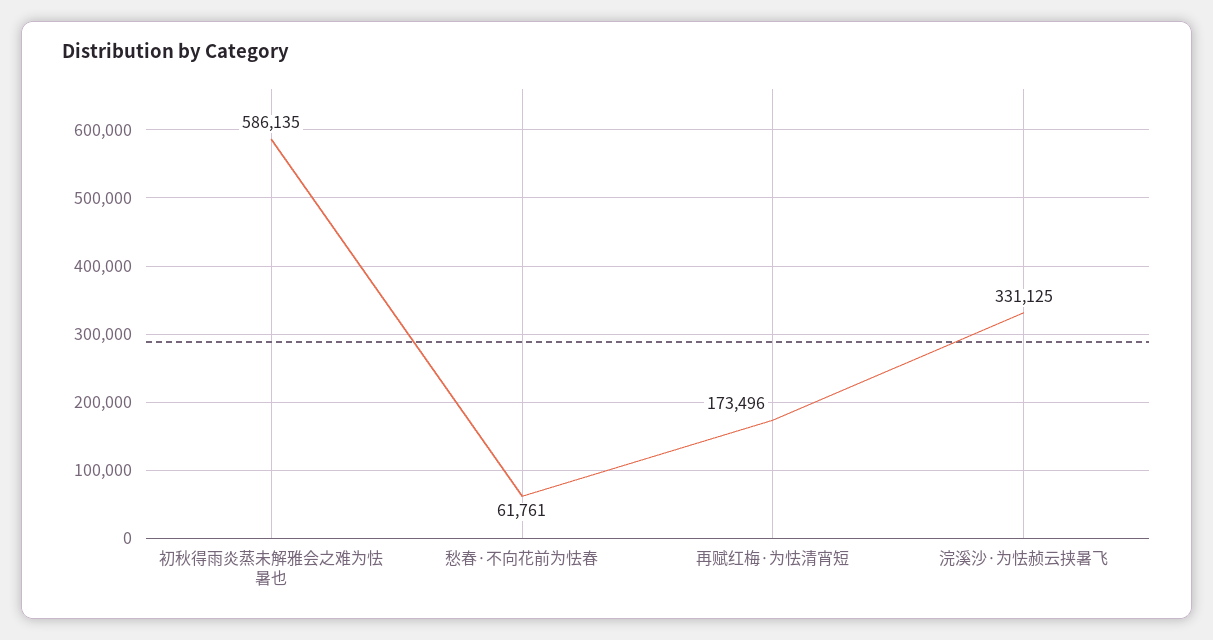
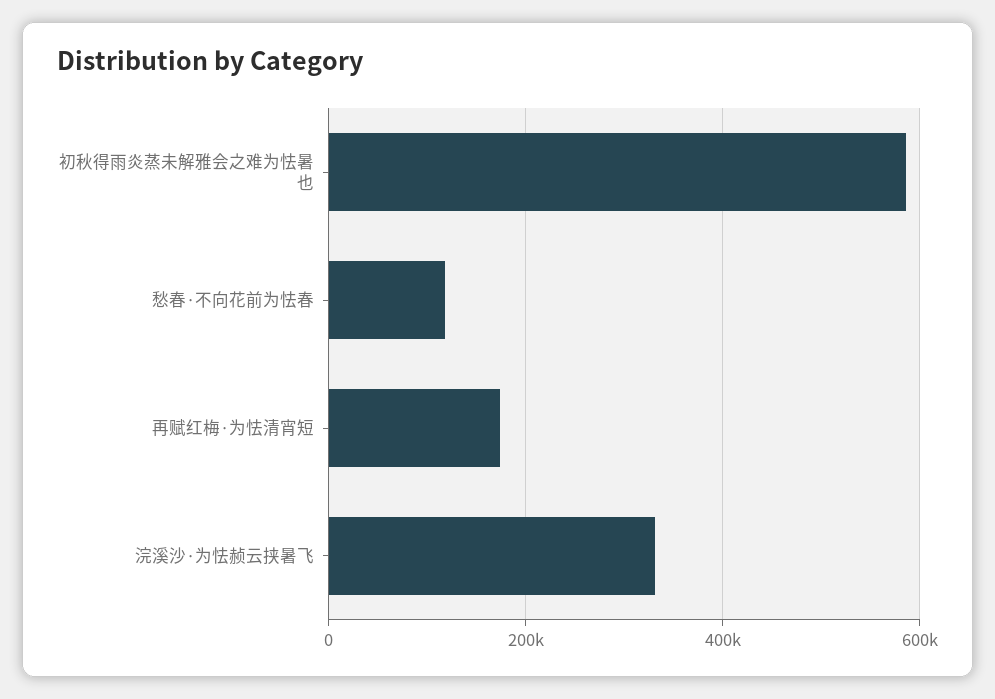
  {
    "初秋得雨炎蒸未解雅会之难为怯暑也": 586135,
-   "愁春·不向花前为怯春": 61761,
+   "愁春·不向花前为怯春": 120000,
    "再赋红梅·为怯清宵短": 173496,
    "浣溪沙·为怯赪云挟暑飞": 331125
  }

